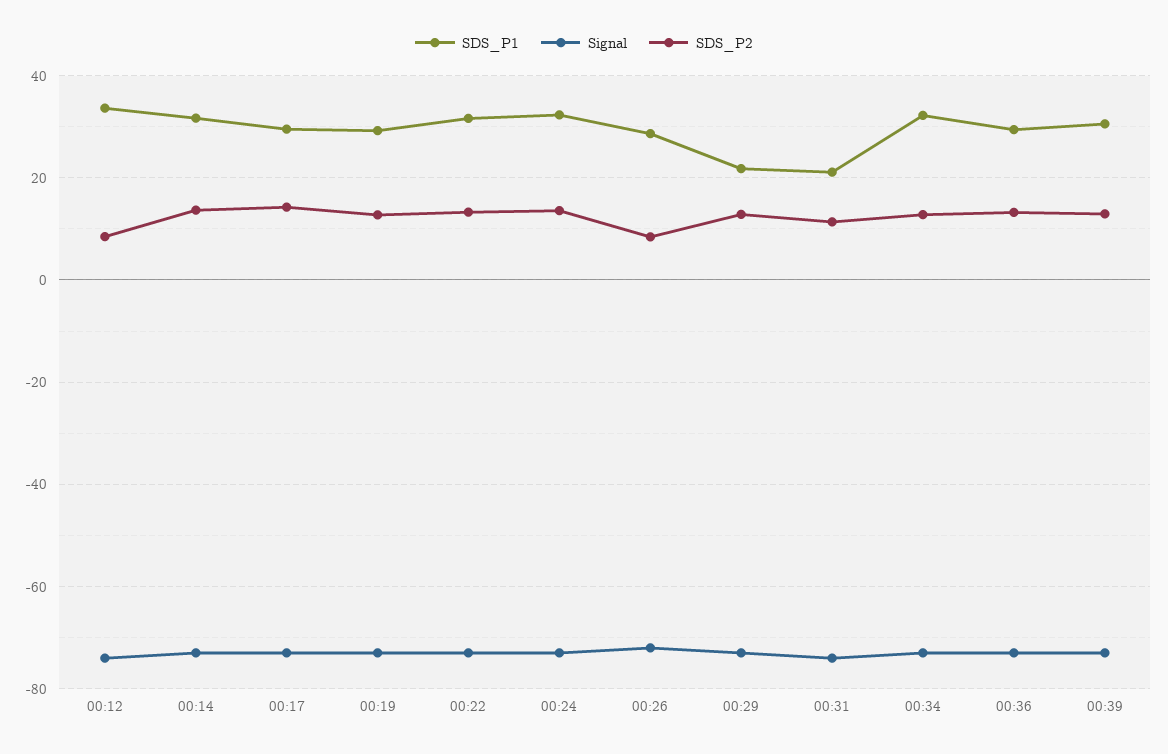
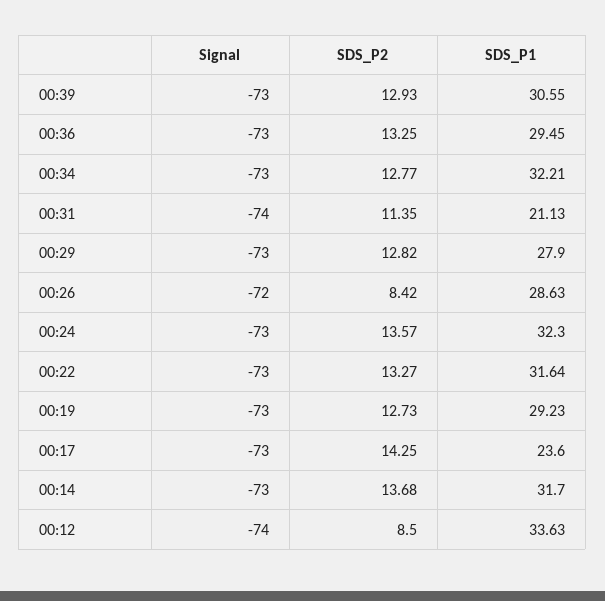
  {
    "SDS_P1": {
      "00:12": 33.63,
      "00:14": 31.7,
-     "00:17": 30,
+     "00:17": 23.6,
      "00:19": 29.23,
      "00:22": 31.64,
      "00:24": 32.3,
      "00:26": 28.63,
-     "00:29": 22,
+     "00:29": 27.9,
      "00:31": 21.13,
      "00:34": 32.21,
      "00:36": 29.45,
      "00:39": 30.55
    },
    "Signal": {
      "00:12": -74,
      "00:14": -73,
      "00:17": -73,
      "00:19": -73,
      "00:22": -73,
      "00:24": -73,
      "00:26": -72,
      "00:29": -73,
      "00:31": -74,
      "00:34": -73,
      "00:36": -73,
      "00:39": -73
    },
    "SDS_P2": {
      "00:12": 8.5,
      "00:14": 13.68,
      "00:17": 14.25,
      "00:19": 12.73,
      "00:22": 13.27,
      "00:24": 13.57,
      "00:26": 8.42,
      "00:29": 12.82,
      "00:31": 11.35,
      "00:34": 12.77,
      "00:36": 13.25,
      "00:39": 12.93
    }
  }

